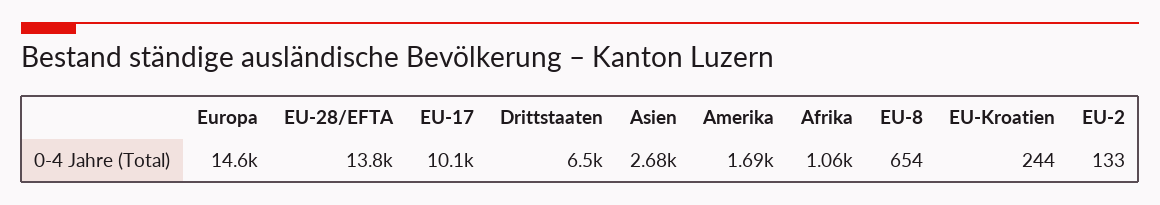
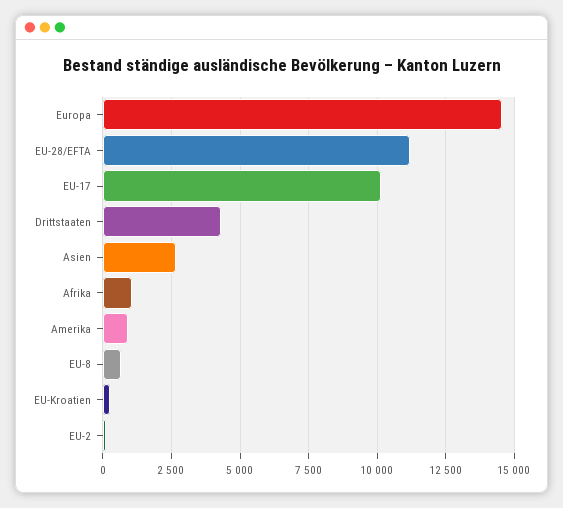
  {
    "Europa": 14600,
-   "EU-28/EFTA": 13800,
+   "EU-28/EFTA": 11250,
    "EU-17": 10100,
-   "Drittstaaten": 6500,
+   "Drittstaaten": 4250,
    "Asien": 2680,
-   "Amerika": 1690,
+   "Amerika": 1000,
    "Afrika": 1060,
    "EU-8": 654,
    "EU-Kroatien": 244,
    "EU-2": 133
  }

